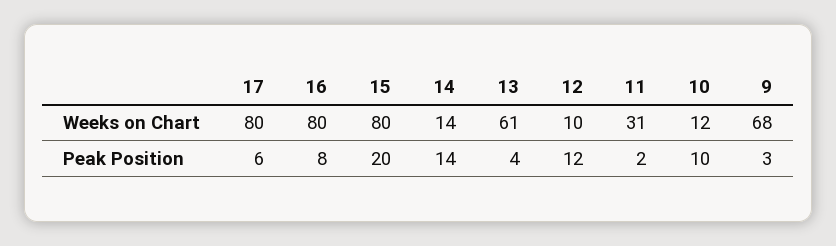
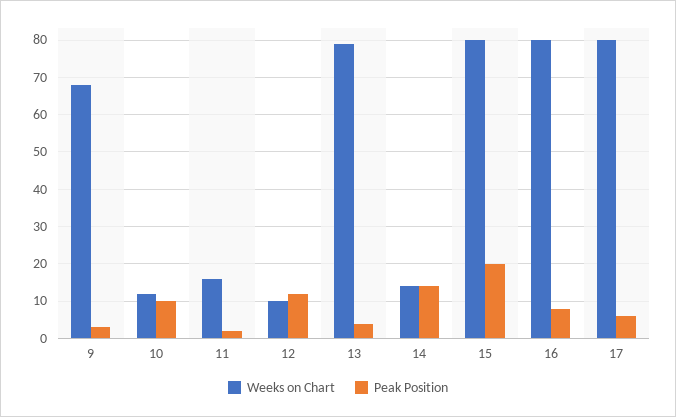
  {
    "Weeks on Chart": {
      "17": 80,
      "16": 80,
      "15": 80,
      "14": 14,
-     "13": 61,
+     "13": 80,
      "12": 10,
-     "11": 31,
+     "11": 15,
      "10": 12,
      "9": 68
    },
    "Peak Position": {
      "17": 6,
      "16": 8,
      "15": 20,
      "14": 14,
      "13": 4,
      "12": 12,
      "11": 2,
      "10": 10,
      "9": 3
    }
  }

